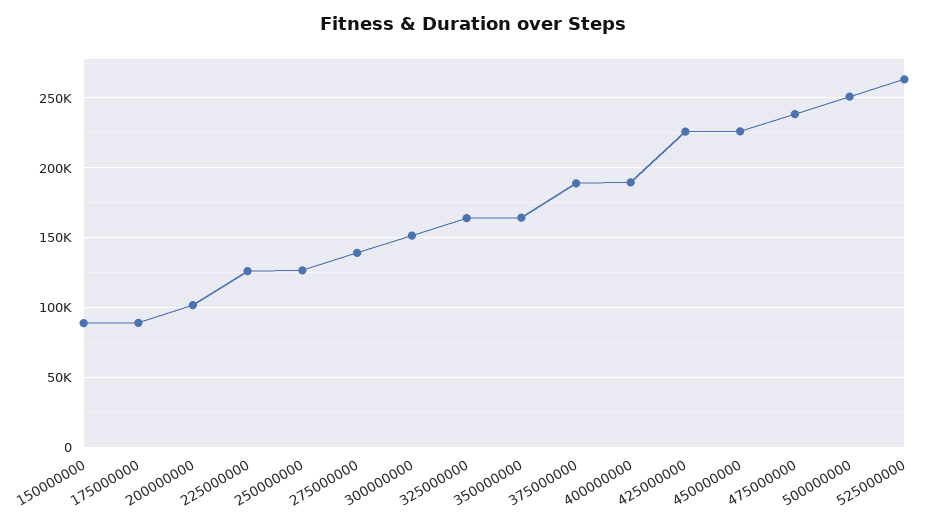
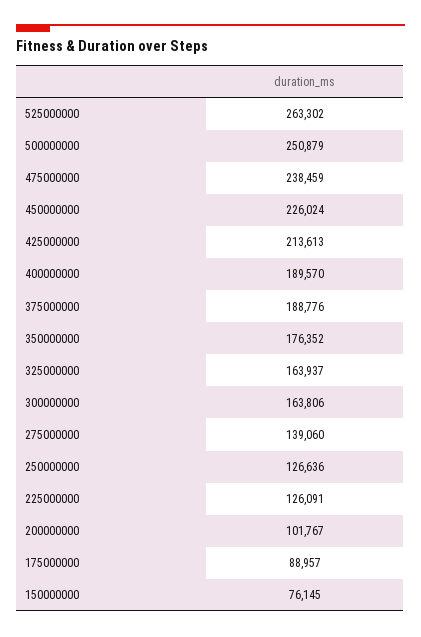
  {
-   "150000000": 90000,
+   "150000000": 76145,
    "175000000": 88957,
    "200000000": 101767,
    "225000000": 126091,
    "250000000": 126636,
    "275000000": 139060,
-   "300000000": 150000,
+   "300000000": 163806,
    "325000000": 163937,
-   "350000000": 165000,
+   "350000000": 176352,
    "375000000": 188776,
    "400000000": 189570,
-   "425000000": 225000,
+   "425000000": 213613,
    "450000000": 226024,
    "475000000": 238459,
    "500000000": 250879,
    "525000000": 263302
  }

